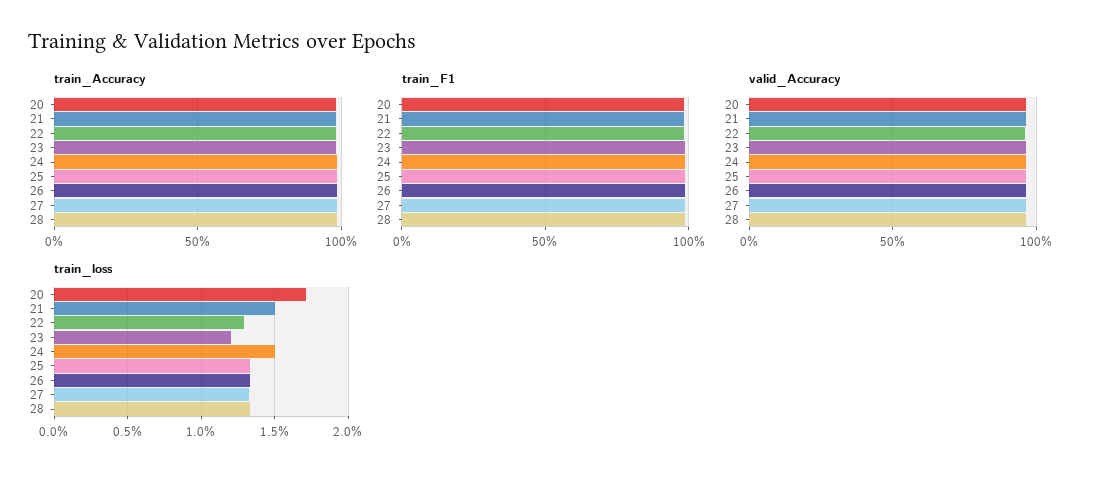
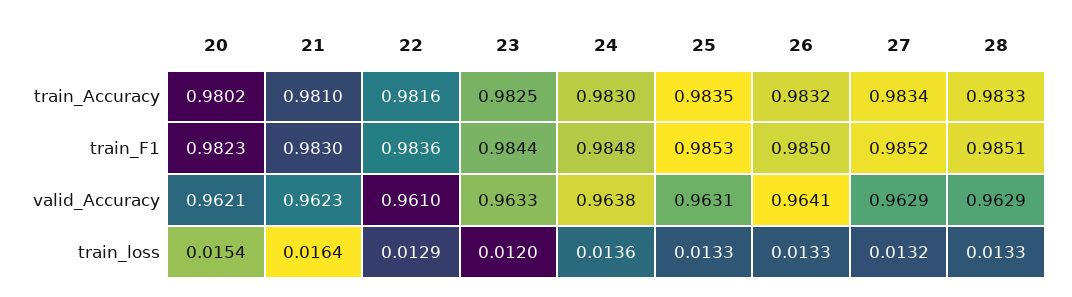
  {
    "train_Accuracy": {
      "20": 0.9802,
      "21": 0.981,
      "22": 0.9816,
      "23": 0.9825,
      "24": 0.983,
      "25": 0.9835,
      "26": 0.9832,
      "27": 0.9834,
      "28": 0.9833
    },
    "train_F1": {
      "20": 0.9823,
      "21": 0.983,
      "22": 0.9836,
      "23": 0.9844,
      "24": 0.9848,
      "25": 0.9853,
      "26": 0.985,
      "27": 0.9852,
      "28": 0.9851
    },
    "valid_Accuracy": {
      "20": 0.9621,
      "21": 0.9623,
      "22": 0.961,
      "23": 0.9633,
      "24": 0.9638,
      "25": 0.9631,
      "26": 0.9641,
      "27": 0.9629,
      "28": 0.9629
    },
    "train_loss": {
-     "20": 0.017,
+     "20": 0.0154,
-     "21": 0.015,
+     "21": 0.0164,
      "22": 0.0129,
      "23": 0.012,
-     "24": 0.015,
+     "24": 0.0136,
      "25": 0.0133,
      "26": 0.0133,
      "27": 0.0132,
      "28": 0.0133
    }
  }

